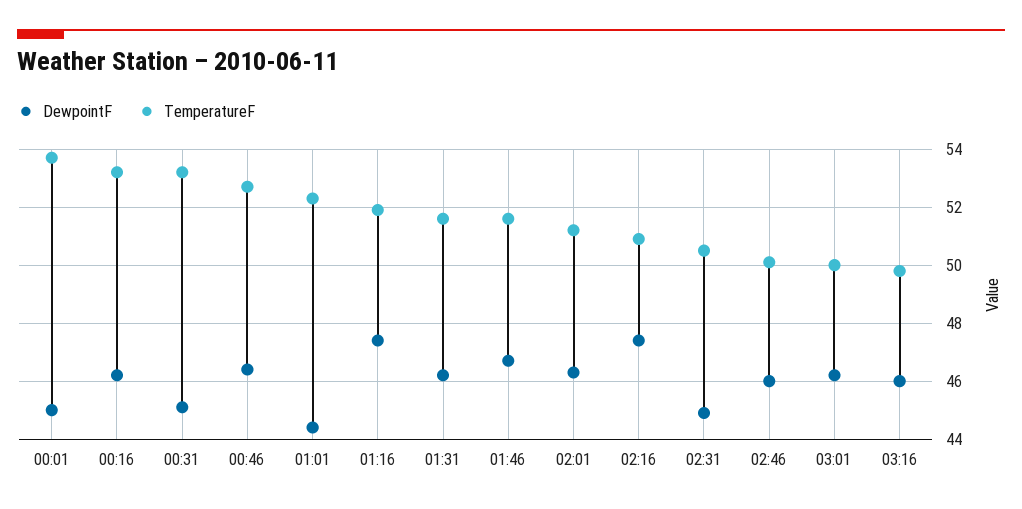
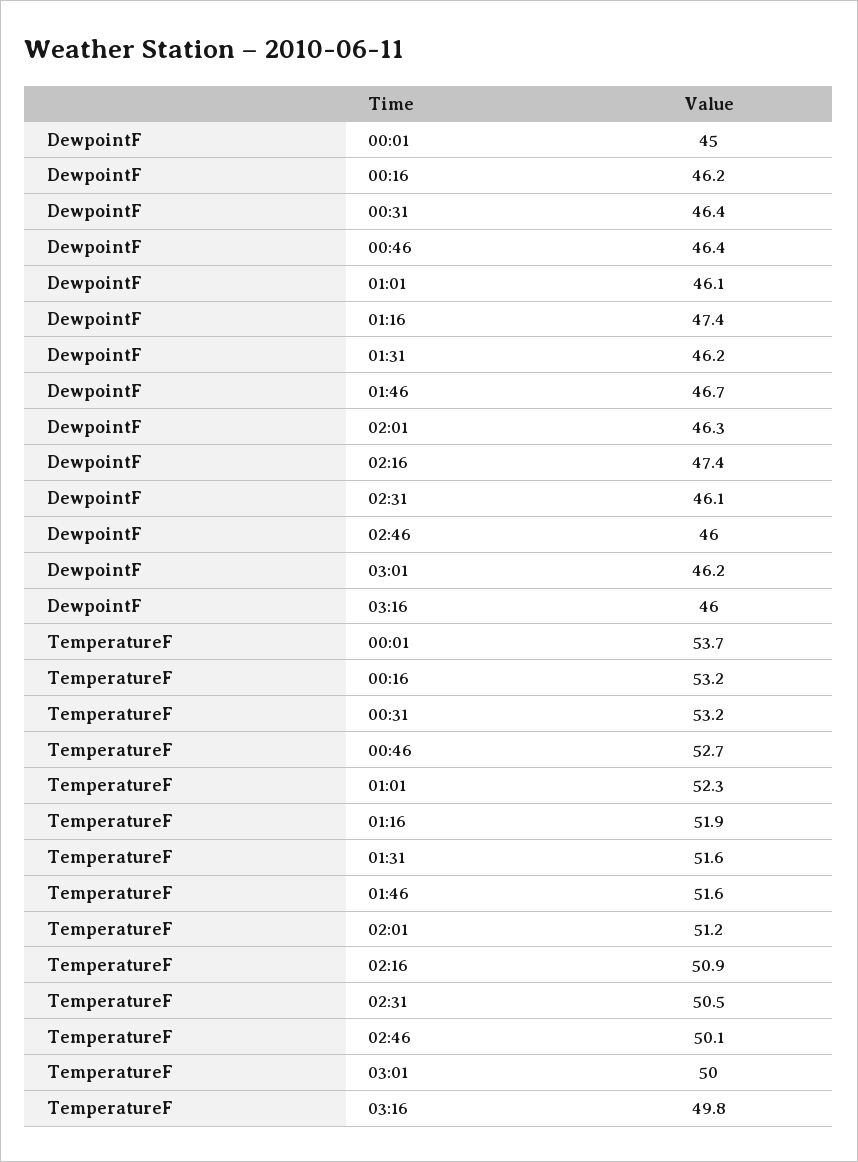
  {
    "DewpointF": {
      "00:01": 45,
      "00:16": 46.2,
-     "00:31": 45,
+     "00:31": 46.4,
      "00:46": 46.4,
-     "01:01": 44.5,
+     "01:01": 46.1,
      "01:16": 47.4,
      "01:31": 46.2,
      "01:46": 46.7,
      "02:01": 46.3,
      "02:16": 47.4,
-     "02:31": 45,
+     "02:31": 46.1,
      "02:46": 46,
      "03:01": 46.2,
      "03:16": 46
    },
    "TemperatureF": {
      "00:01": 53.7,
      "00:16": 53.2,
      "00:31": 53.2,
      "00:46": 52.7,
      "01:01": 52.3,
      "01:16": 51.9,
      "01:31": 51.6,
      "01:46": 51.6,
      "02:01": 51.2,
      "02:16": 50.9,
      "02:31": 50.5,
      "02:46": 50.1,
      "03:01": 50,
      "03:16": 49.8
    }
  }

